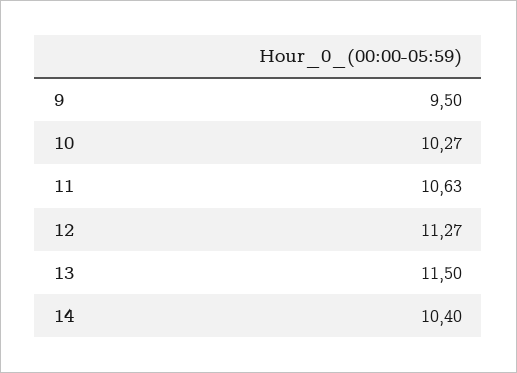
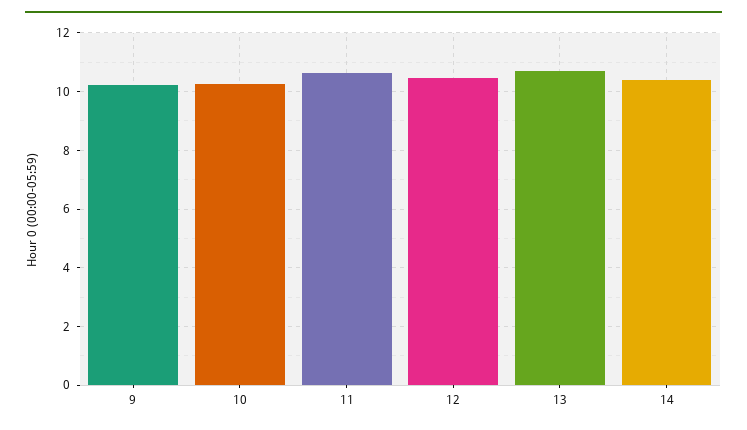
  {
-   "9": 9.5,
+   "9": 10.25,
    "10": 10.27,
    "11": 10.63,
-   "12": 11.27,
+   "12": 10.5,
-   "13": 11.5,
+   "13": 10.75,
    "14": 10.4
  }

